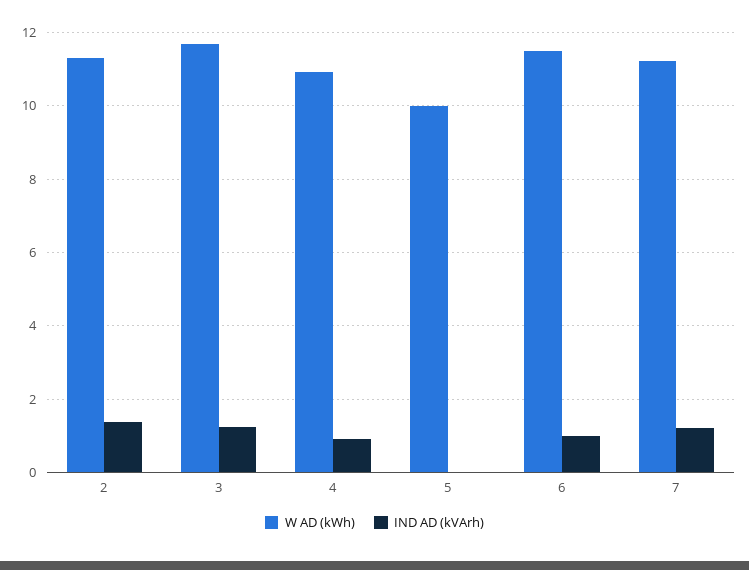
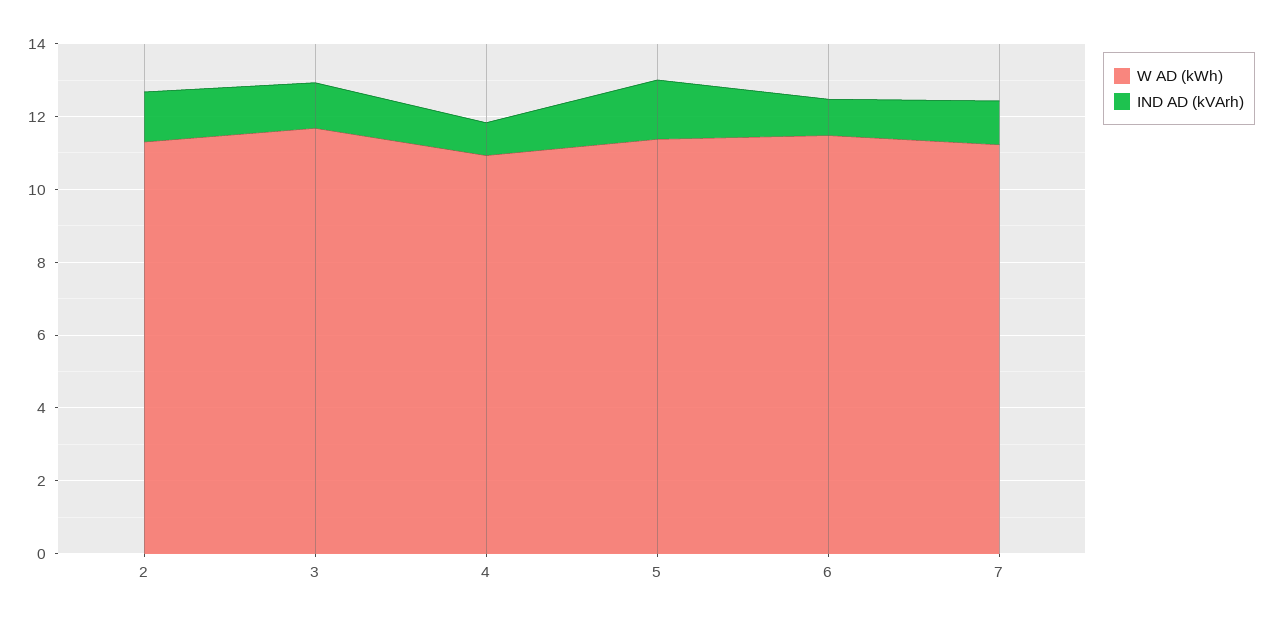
  {
    "W AD (kWh)": {
      "2": 11.4,
      "3": 11.6,
      "4": 11,
-     "5": 10,
+     "5": 11.5,
      "6": 11.4,
      "7": 11.2
    },
    "IND AD (kVArh)": {
      "2": 1.4,
      "3": 1.2,
      "4": 1,
-     "5": 0,
+     "5": 1.5,
      "6": 1,
      "7": 1.2
    }
  }

